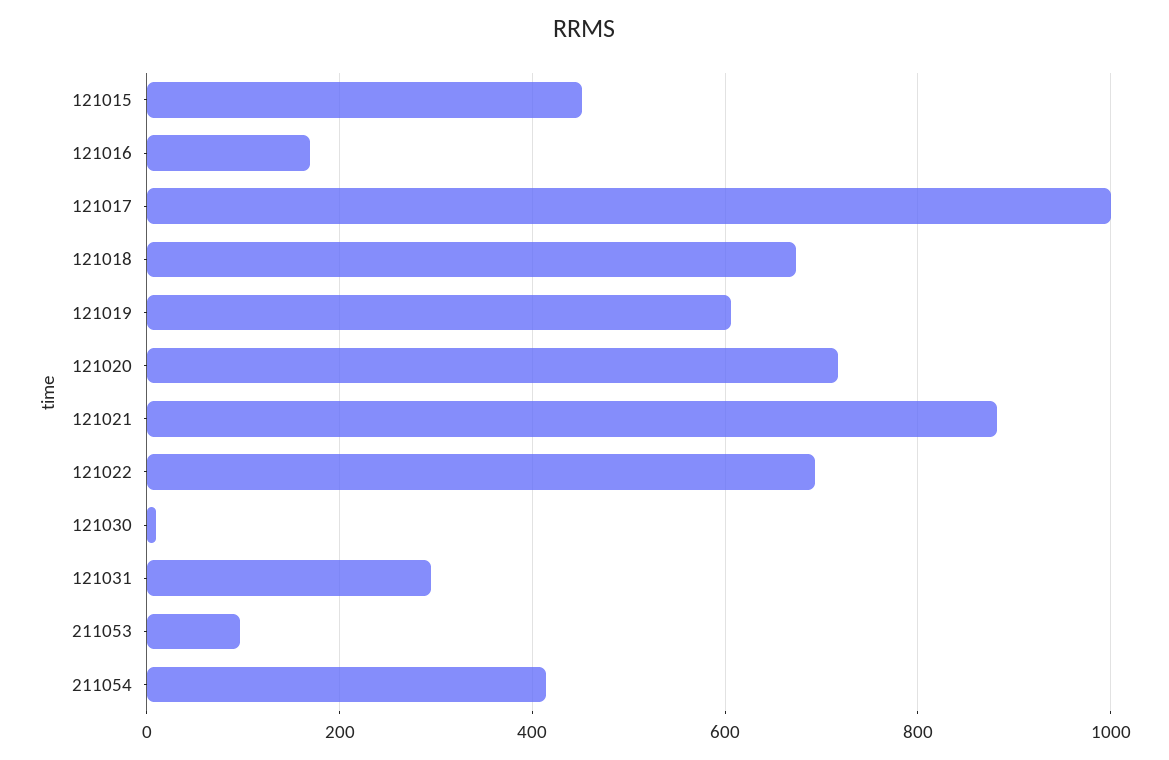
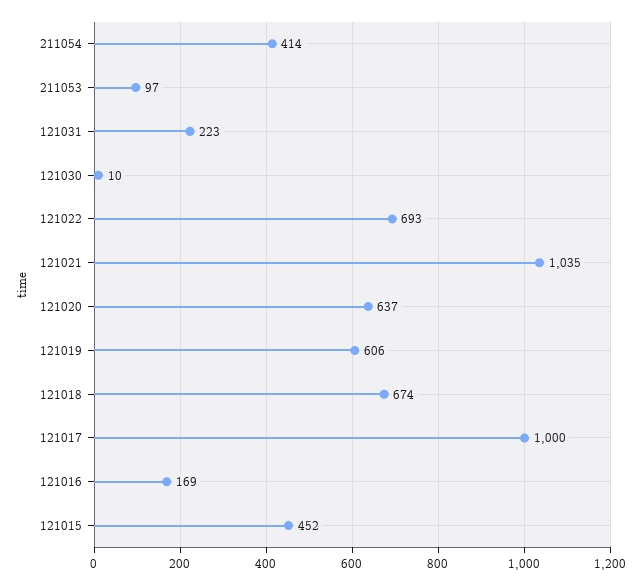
  {
    "121015": 452,
    "121016": 169,
    "121017": 1000,
    "121018": 674,
    "121019": 606,
-   "121020": 720,
+   "121020": 637,
-   "121021": 880,
+   "121021": 1035,
    "121022": 693,
    "121030": 10,
-   "121031": 300,
+   "121031": 223,
    "211053": 97,
    "211054": 414
  }

